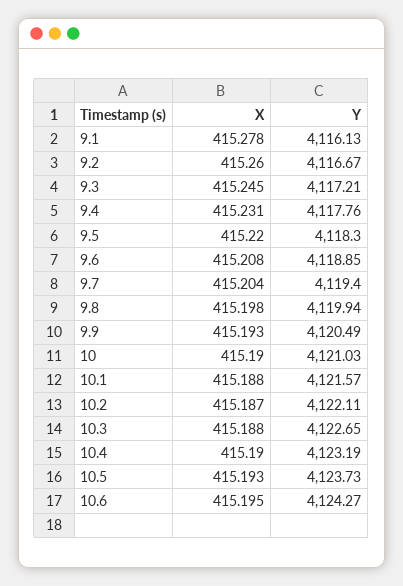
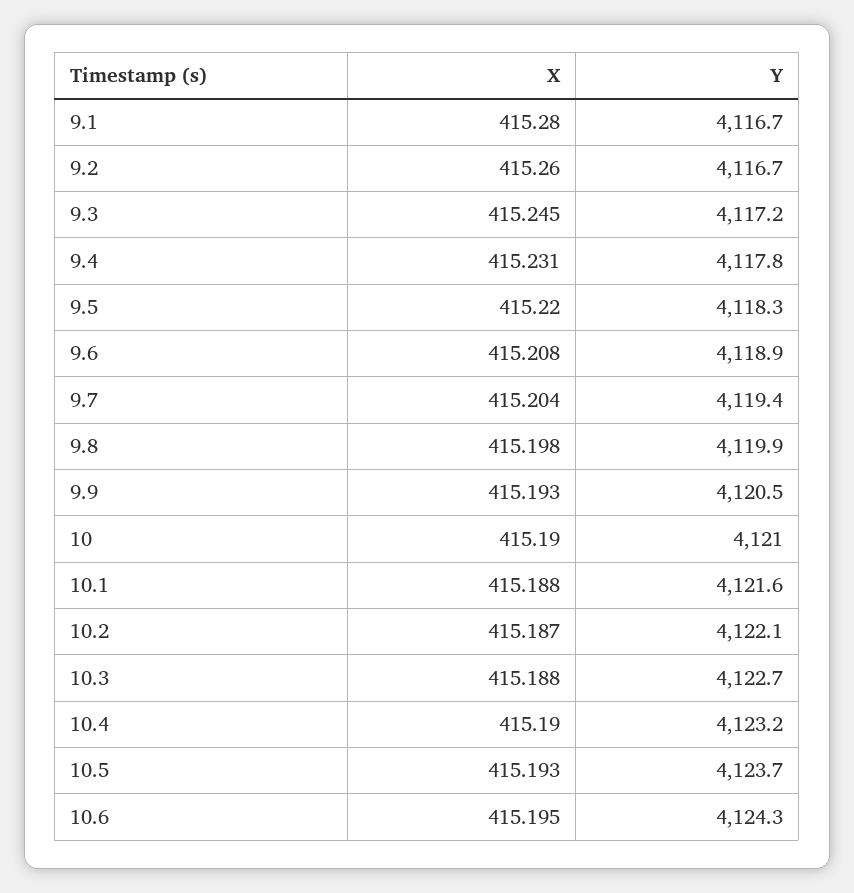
  {
    "X": {
-     "9.1": 415.278,
+     "9.1": 415.28,
      "9.2": 415.26,
      "9.3": 415.245,
      "9.4": 415.231,
      "9.5": 415.22,
      "9.6": 415.208,
      "9.7": 415.204,
      "9.8": 415.198,
      "9.9": 415.193,
      "10": 415.19,
      "10.1": 415.188,
      "10.2": 415.187,
      "10.3": 415.188,
      "10.4": 415.19,
      "10.5": 415.193,
      "10.6": 415.195
    },
    "Y": {
-     "9.1": 4116.13,
+     "9.1": 4116.7,
      "9.2": 4116.67,
      "9.3": 4117.21,
      "9.4": 4117.76,
      "9.5": 4118.3,
      "9.6": 4118.85,
      "9.7": 4119.4,
      "9.8": 4119.94,
      "9.9": 4120.49,
      "10": 4121.03,
      "10.1": 4121.57,
      "10.2": 4122.11,
      "10.3": 4122.65,
      "10.4": 4123.19,
      "10.5": 4123.73,
      "10.6": 4124.27
    }
  }

